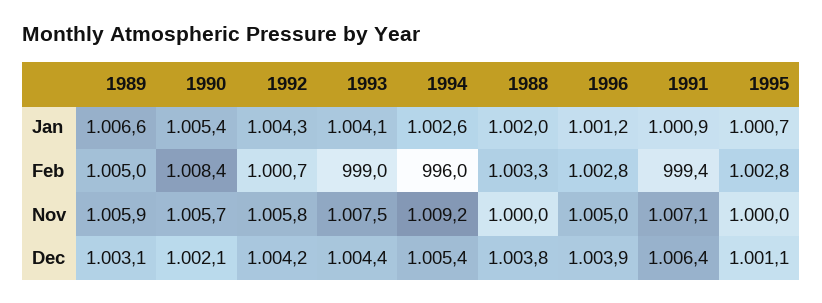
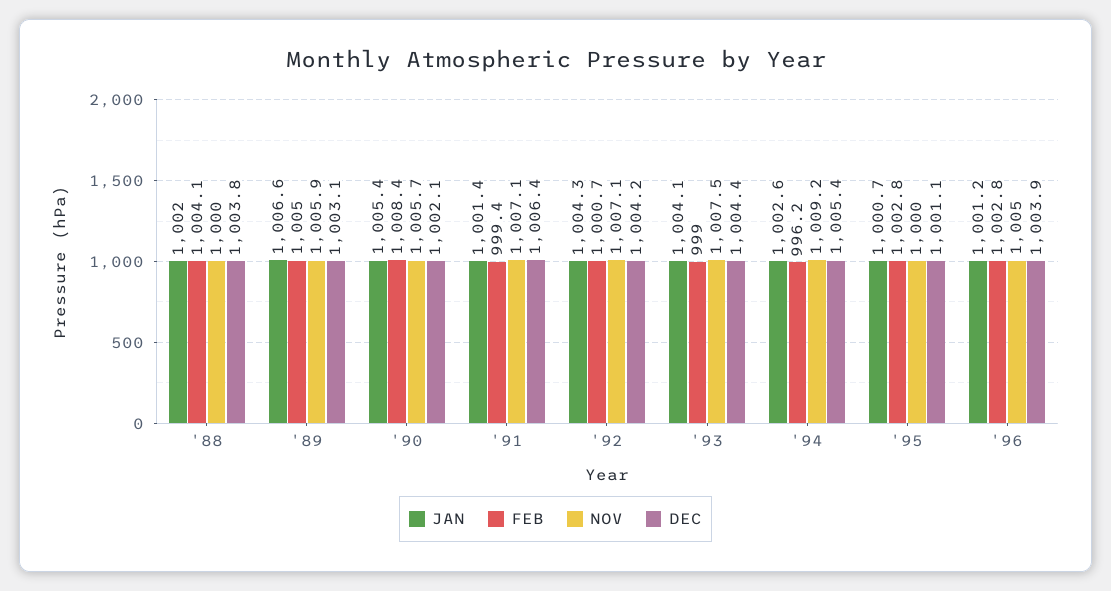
  {
    "Jan": {
      "1989": 1006.6,
      "1990": 1005.4,
      "1992": 1004.3,
      "1993": 1004.1,
      "1994": 1002.6,
      "1988": 1002,
      "1996": 1001.2,
-     "1991": 1000.9,
+     "1991": 1001.4,
      "1995": 1000.7
    },
    "Feb": {
      "1989": 1005,
      "1990": 1008.4,
      "1992": 1000.7,
      "1993": 999,
-     "1994": 996,
+     "1994": 996.2,
-     "1988": 1003.3,
+     "1988": 1004.1,
      "1996": 1002.8,
      "1991": 999.4,
      "1995": 1002.8
    },
    "Nov": {
      "1989": 1005.9,
      "1990": 1005.7,
-     "1992": 1005.8,
+     "1992": 1007.1,
      "1993": 1007.5,
      "1994": 1009.2,
      "1988": 1000,
      "1996": 1005,
      "1991": 1007.1,
      "1995": 1000
    },
    "Dec": {
      "1989": 1003.1,
      "1990": 1002.1,
      "1992": 1004.2,
      "1993": 1004.4,
      "1994": 1005.4,
      "1988": 1003.8,
      "1996": 1003.9,
      "1991": 1006.4,
      "1995": 1001.1
    }
  }

